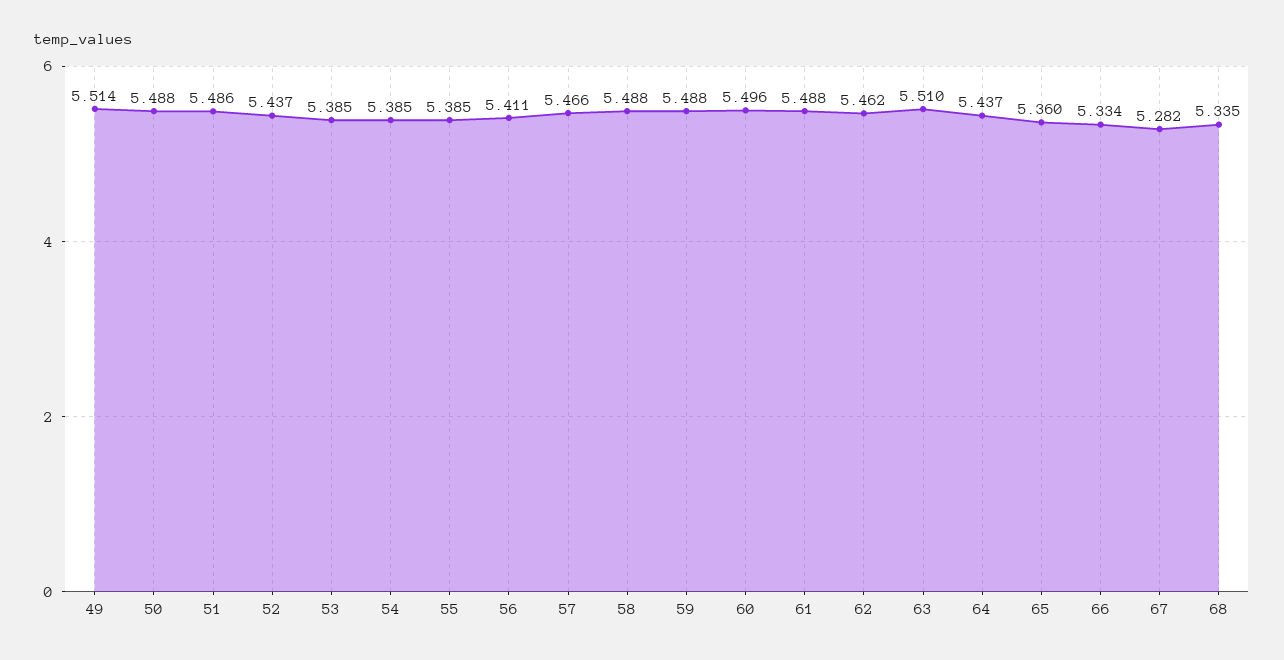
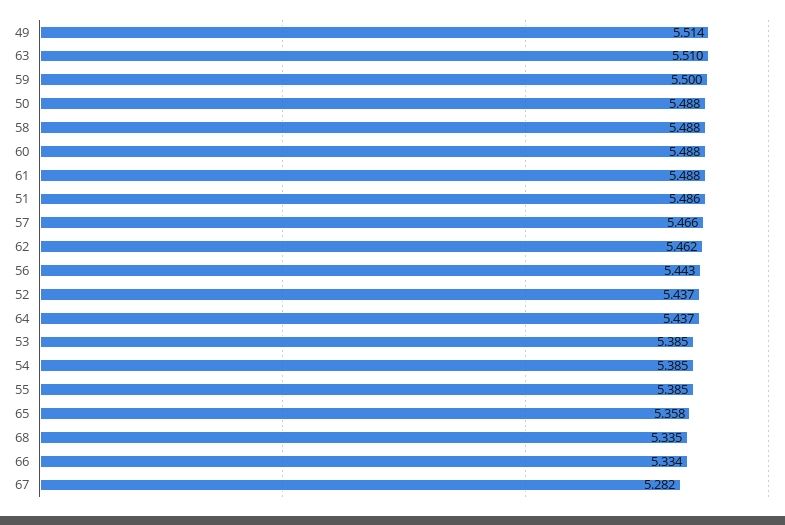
  {
    "49": 5.514,
    "50": 5.488,
    "51": 5.486,
    "52": 5.437,
    "53": 5.385,
    "54": 5.385,
    "55": 5.385,
-   "56": 5.411,
+   "56": 5.443,
    "57": 5.466,
    "58": 5.488,
-   "59": 5.488,
+   "59": 5.5,
-   "60": 5.496,
+   "60": 5.488,
    "61": 5.488,
    "62": 5.462,
    "63": 5.51,
    "64": 5.437,
-   "65": 5.36,
+   "65": 5.358,
    "66": 5.334,
    "67": 5.282,
    "68": 5.335
  }

